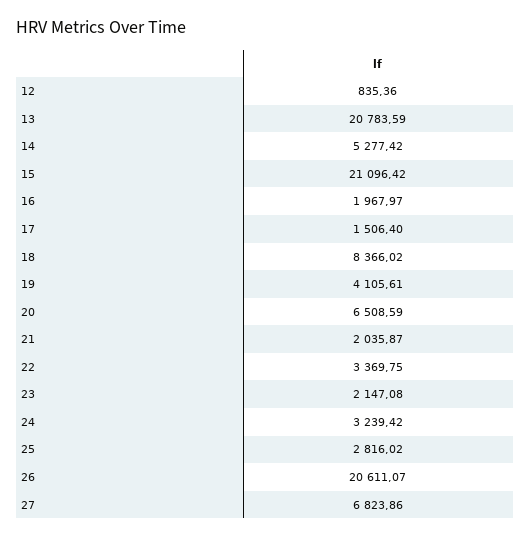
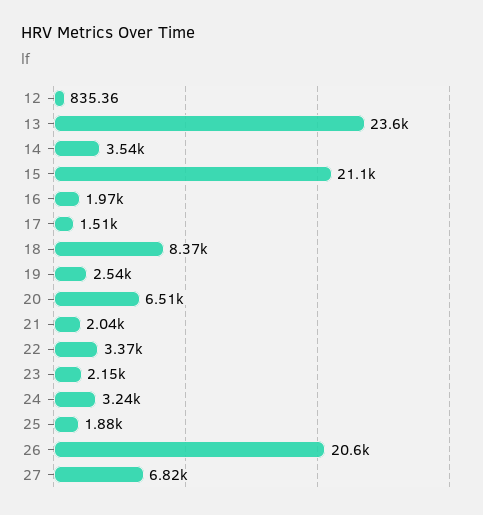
  {
    "12": 835.36,
-   "13": 20783.59,
+   "13": 23600,
-   "14": 5277.42,
+   "14": 3540,
    "15": 21096.42,
    "16": 1967.97,
    "17": 1506.4,
    "18": 8366.02,
-   "19": 4105.61,
+   "19": 2540,
    "20": 6508.59,
    "21": 2035.87,
    "22": 3369.75,
    "23": 2147.08,
    "24": 3239.42,
-   "25": 2816.02,
+   "25": 1880,
    "26": 20611.07,
    "27": 6823.86
  }

